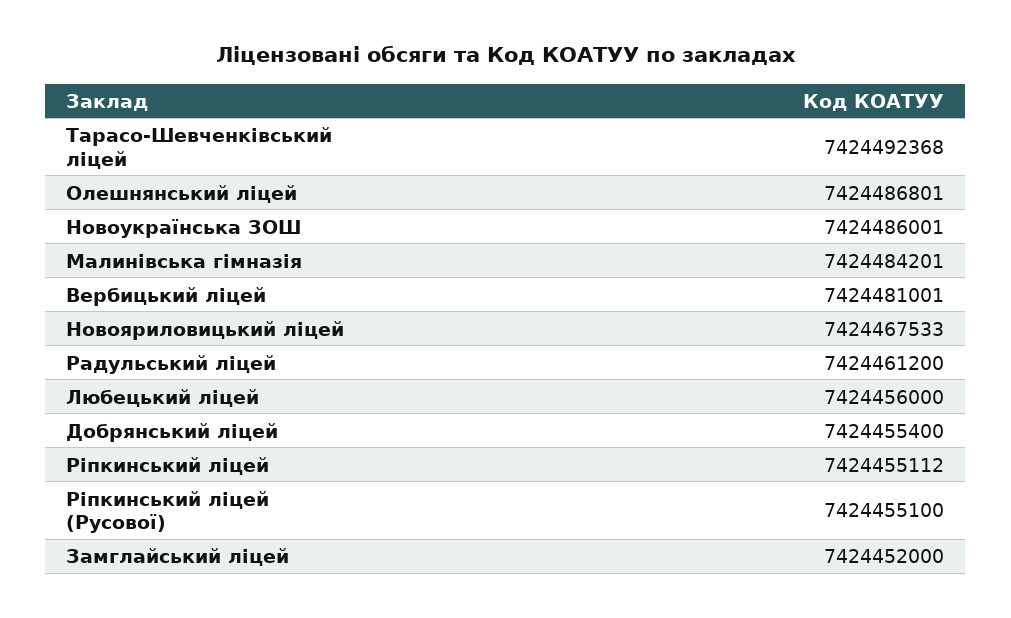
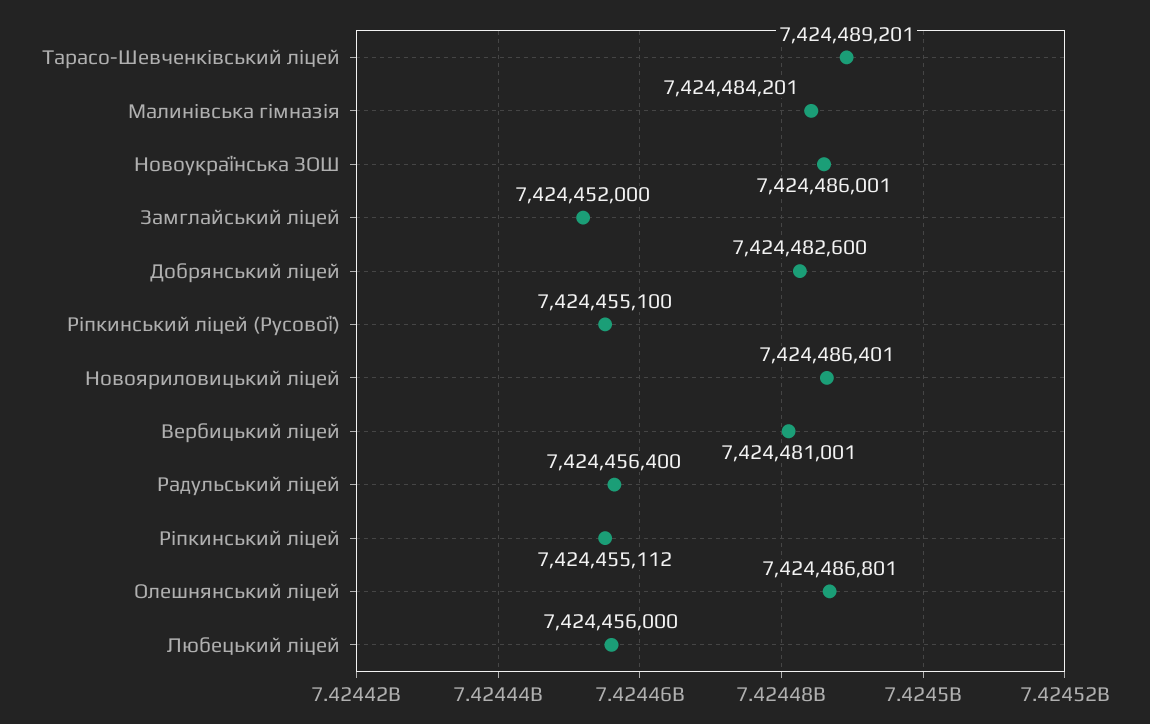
  {
-   "Тарасо-Шевченківський ліцей": 7424492368,
+   "Тарасо-Шевченківський ліцей": 7424489201,
    "Олешнянський ліцей": 7424486801,
    "Новоукраїнська ЗОШ": 7424486001,
    "Малинівська гімназія": 7424484201,
    "Вербицький ліцей": 7424481001,
-   "Новояриловицький ліцей": 7424467533,
+   "Новояриловицький ліцей": 7424486401,
-   "Радульський ліцей": 7424461200,
+   "Радульський ліцей": 7424456400,
    "Любецький ліцей": 7424456000,
-   "Добрянський ліцей": 7424455400,
+   "Добрянський ліцей": 7424482600,
    "Ріпкинський ліцей": 7424455112,
    "Ріпкинський ліцей (Русової)": 7424455100,
    "Замглайський ліцей": 7424452000
  }

